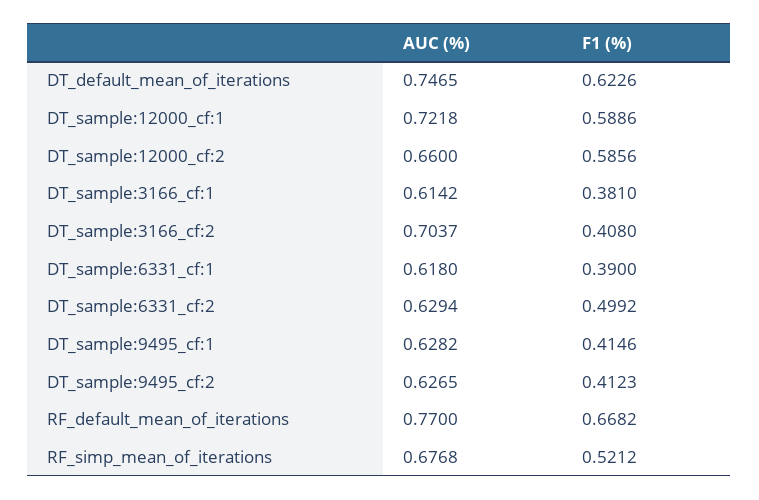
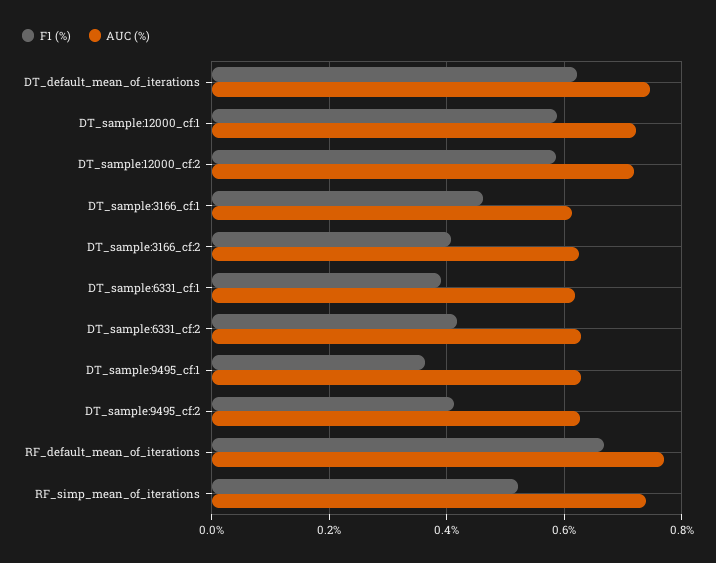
  {
    "AUC (%)": {
      "DT_default_mean_of_iterations": 0.7465,
      "DT_sample:12000_cf:1": 0.7218,
-     "DT_sample:12000_cf:2": 0.66,
+     "DT_sample:12000_cf:2": 0.72,
      "DT_sample:3166_cf:1": 0.6142,
-     "DT_sample:3166_cf:2": 0.7037,
+     "DT_sample:3166_cf:2": 0.62,
      "DT_sample:6331_cf:1": 0.618,
      "DT_sample:6331_cf:2": 0.6294,
      "DT_sample:9495_cf:1": 0.6282,
      "DT_sample:9495_cf:2": 0.6265,
      "RF_default_mean_of_iterations": 0.77,
-     "RF_simp_mean_of_iterations": 0.6768
+     "RF_simp_mean_of_iterations": 0.74
    },
    "F1 (%)": {
      "DT_default_mean_of_iterations": 0.6226,
      "DT_sample:12000_cf:1": 0.5886,
      "DT_sample:12000_cf:2": 0.5856,
-     "DT_sample:3166_cf:1": 0.381,
+     "DT_sample:3166_cf:1": 0.46,
      "DT_sample:3166_cf:2": 0.408,
      "DT_sample:6331_cf:1": 0.39,
-     "DT_sample:6331_cf:2": 0.4992,
+     "DT_sample:6331_cf:2": 0.42,
-     "DT_sample:9495_cf:1": 0.4146,
+     "DT_sample:9495_cf:1": 0.36,
      "DT_sample:9495_cf:2": 0.4123,
      "RF_default_mean_of_iterations": 0.6682,
      "RF_simp_mean_of_iterations": 0.5212
    }
  }

